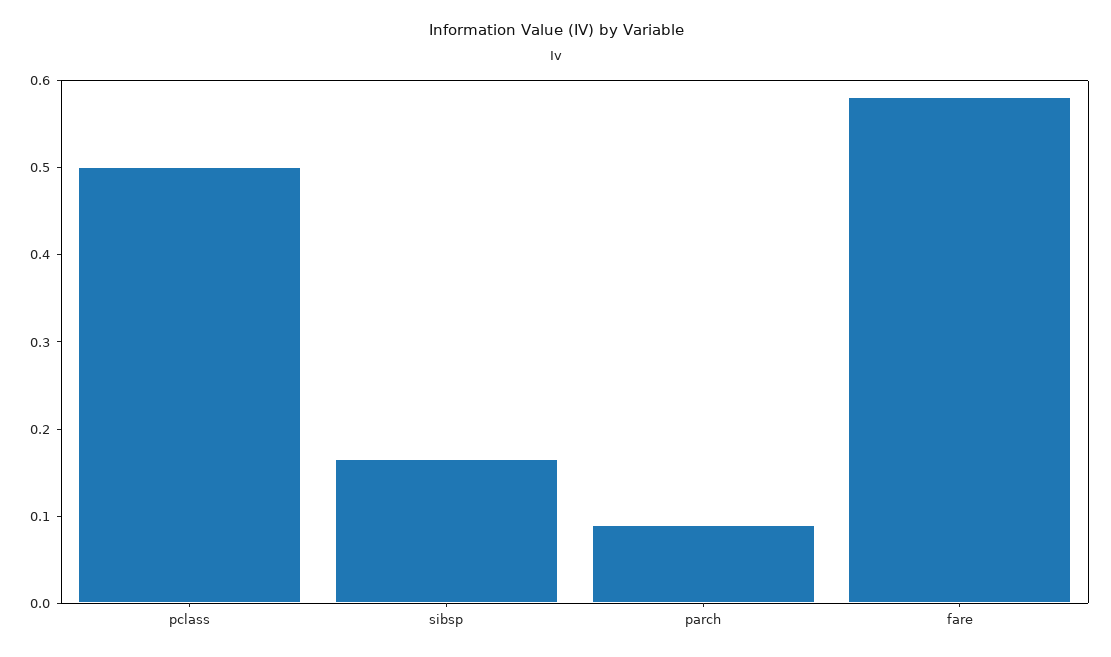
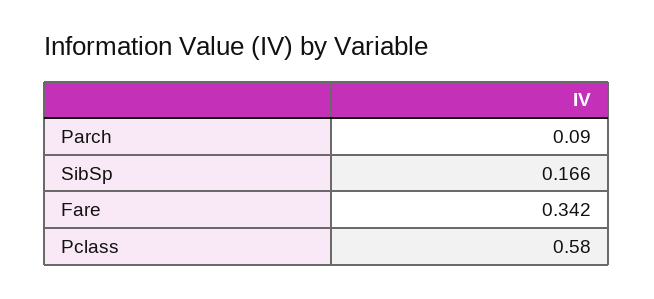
  {
-   "pclass": 0.5,
+   "pclass": 0.58,
    "sibsp": 0.166,
    "parch": 0.09,
-   "fare": 0.58
+   "fare": 0.342
  }

